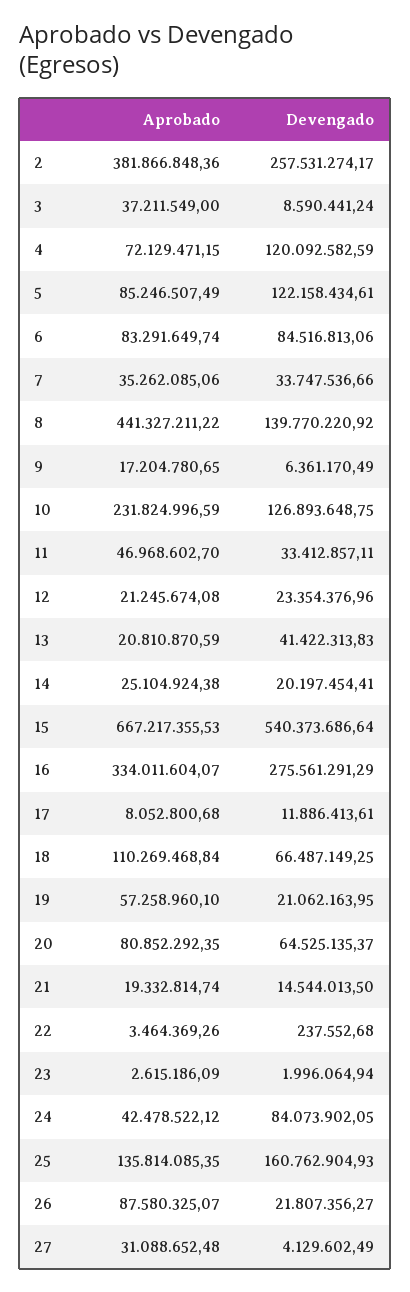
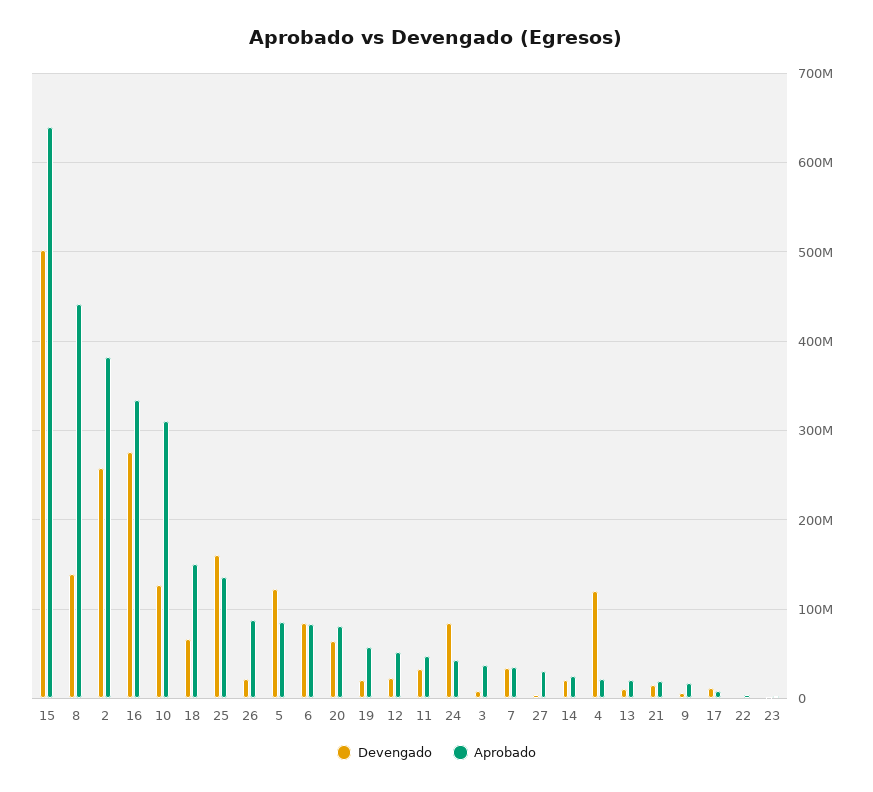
  {
    "Aprobado": {
      "2": 381866848.36,
      "3": 37211549,
-     "4": 72129471.15,
+     "4": 20000000,
      "5": 85246507.49,
      "6": 83291649.74,
      "7": 35262085.06,
      "8": 441327211.22,
      "9": 17204780.65,
-     "10": 231824996.59,
+     "10": 310000000,
      "11": 46968602.7,
-     "12": 21245674.08,
+     "12": 50000000,
      "13": 20810870.59,
      "14": 25104924.38,
-     "15": 667217355.53,
+     "15": 640000000,
      "16": 334011604.07,
      "17": 8052800.68,
-     "18": 110269468.84,
+     "18": 150000000,
      "19": 57258960.1,
      "20": 80852292.35,
      "21": 19332814.74,
      "22": 3464369.26,
      "23": 2615186.09,
      "24": 42478522.12,
      "25": 135814085.35,
      "26": 87580325.07,
      "27": 31088652.48
    },
    "Devengado": {
      "2": 257531274.17,
      "3": 8590441.24,
      "4": 120092582.59,
      "5": 122158434.61,
      "6": 84516813.06,
      "7": 33747536.66,
      "8": 139770220.92,
      "9": 6361170.49,
      "10": 126893648.75,
      "11": 33412857.11,
      "12": 23354376.96,
-     "13": 41422313.83,
+     "13": 10000000,
      "14": 20197454.41,
-     "15": 540373686.64,
+     "15": 500000000,
      "16": 275561291.29,
      "17": 11886413.61,
      "18": 66487149.25,
      "19": 21062163.95,
      "20": 64525135.37,
      "21": 14544013.5,
      "22": 237552.68,
      "23": 1996064.94,
      "24": 84073902.05,
      "25": 160762904.93,
      "26": 21807356.27,
      "27": 4129602.49
    }
  }

